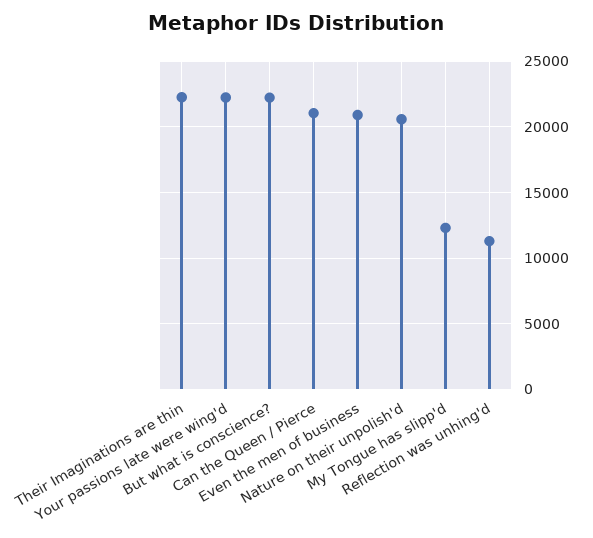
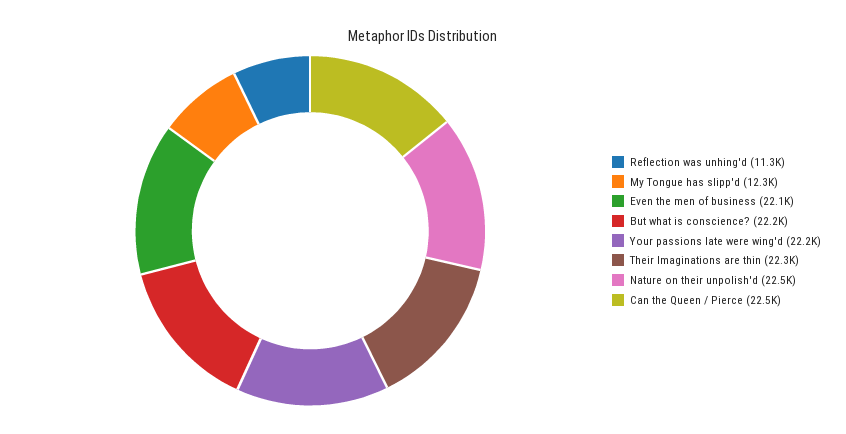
  {
    "Their Imaginations are thin": 22300,
    "Your passions late were wing'd": 22200,
    "But what is conscience?": 22200,
-   "Can the Queen / Pierce": 21000,
+   "Can the Queen / Pierce": 22500,
-   "Even the men of business": 21000,
+   "Even the men of business": 22100,
-   "Nature on their unpolish'd": 20500,
+   "Nature on their unpolish'd": 22500,
    "My Tongue has slipp'd": 12300,
    "Reflection was unhing'd": 11300
  }

